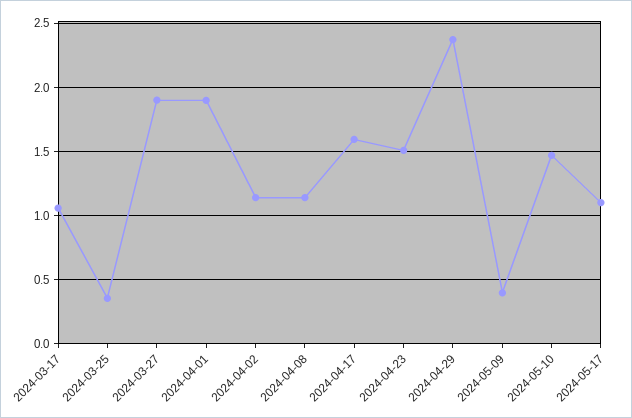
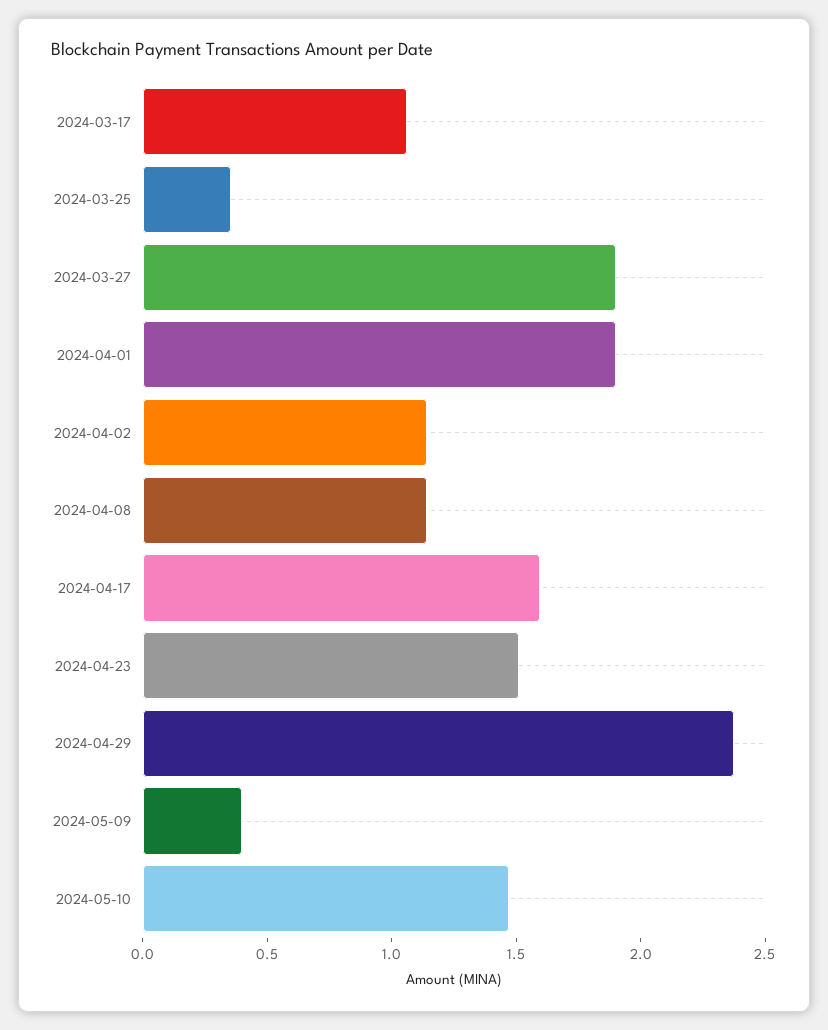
  {
    "2024-03-17": 1.05,
    "2024-03-25": 0.35,
    "2024-03-27": 1.9,
    "2024-04-01": 1.9,
    "2024-04-02": 1.15,
    "2024-04-08": 1.15,
    "2024-04-17": 1.6,
    "2024-04-23": 1.5,
    "2024-04-29": 2.4,
    "2024-05-09": 0.4,
-   "2024-05-10": 1.45,
+   "2024-05-10": 1.45
-   "2024-05-17": 1.1
  }

